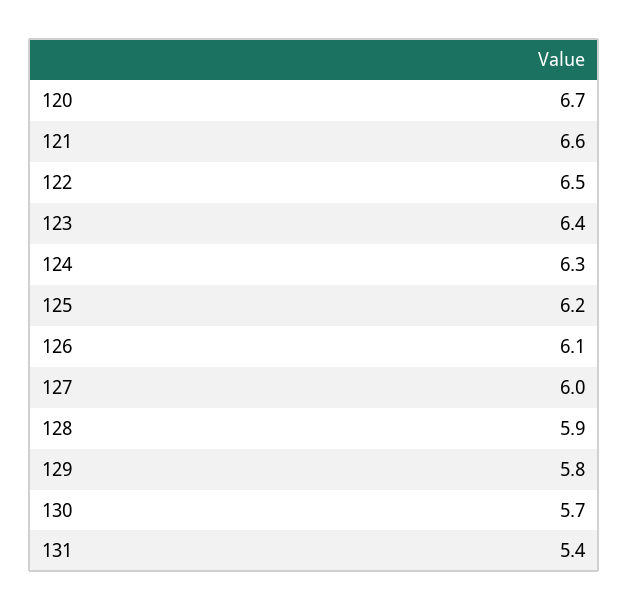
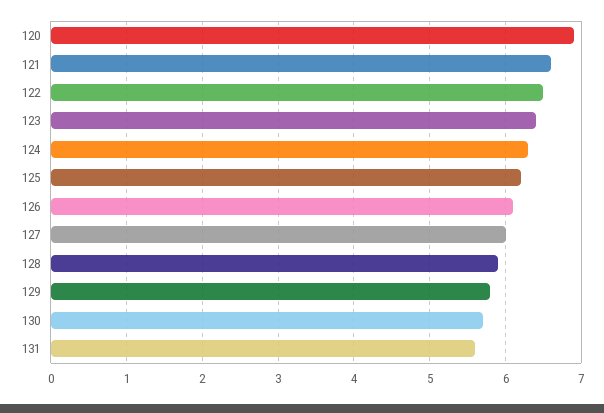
  {
-   "120": 6.7,
+   "120": 6.9,
    "121": 6.6,
    "122": 6.5,
    "123": 6.4,
    "124": 6.3,
    "125": 6.2,
    "126": 6.1,
    "127": 6,
    "128": 5.9,
    "129": 5.8,
    "130": 5.7,
-   "131": 5.4
+   "131": 5.6
  }

